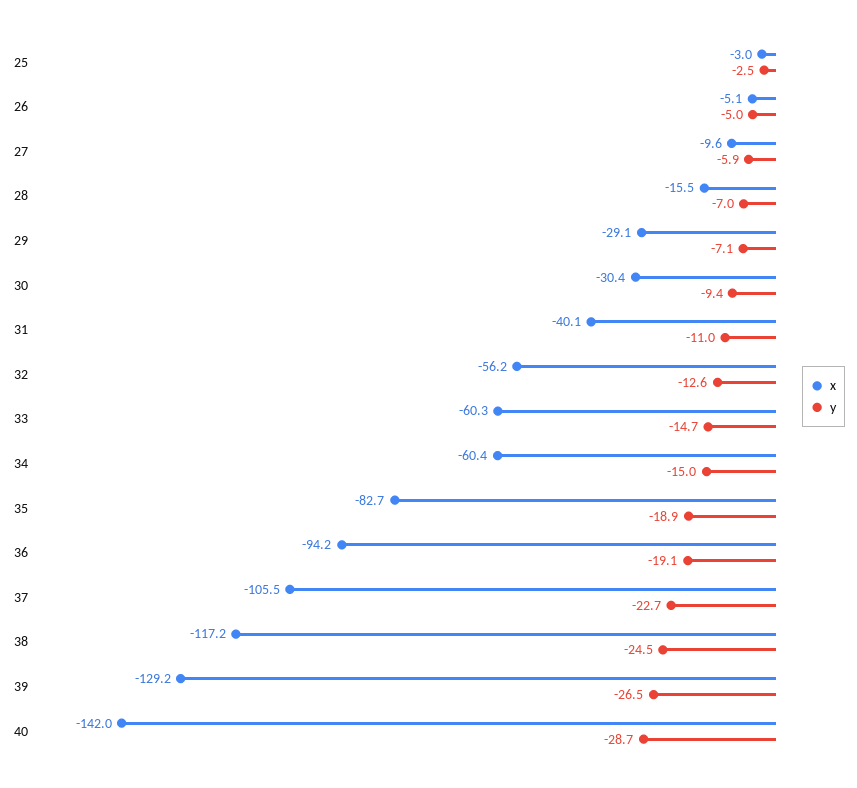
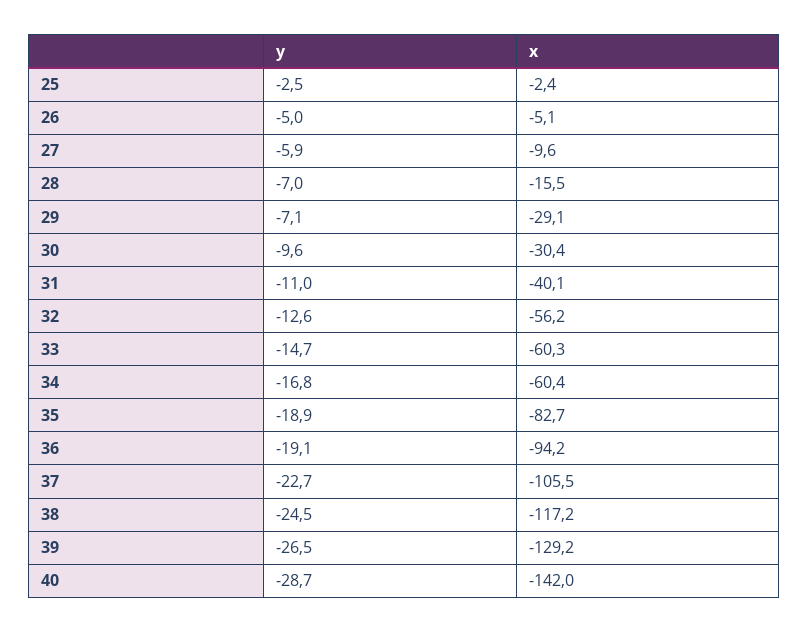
  {
    "x": {
-     "25": -3,
+     "25": -2.4,
      "26": -5.1,
      "27": -9.6,
      "28": -15.5,
      "29": -29.1,
      "30": -30.4,
      "31": -40.1,
      "32": -56.2,
      "33": -60.3,
      "34": -60.4,
      "35": -82.7,
      "36": -94.2,
      "37": -105.5,
      "38": -117.2,
      "39": -129.2,
      "40": -142
    },
    "y": {
      "25": -2.5,
      "26": -5,
      "27": -5.9,
      "28": -7,
      "29": -7.1,
-     "30": -9.4,
+     "30": -9.6,
      "31": -11,
      "32": -12.6,
      "33": -14.7,
-     "34": -15,
+     "34": -16.8,
      "35": -18.9,
      "36": -19.1,
      "37": -22.7,
      "38": -24.5,
      "39": -26.5,
      "40": -28.7
    }
  }

